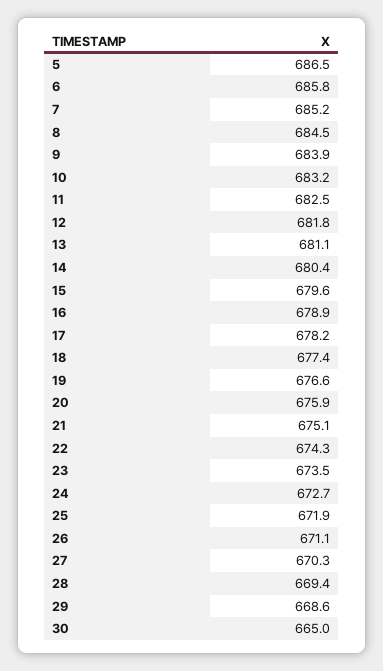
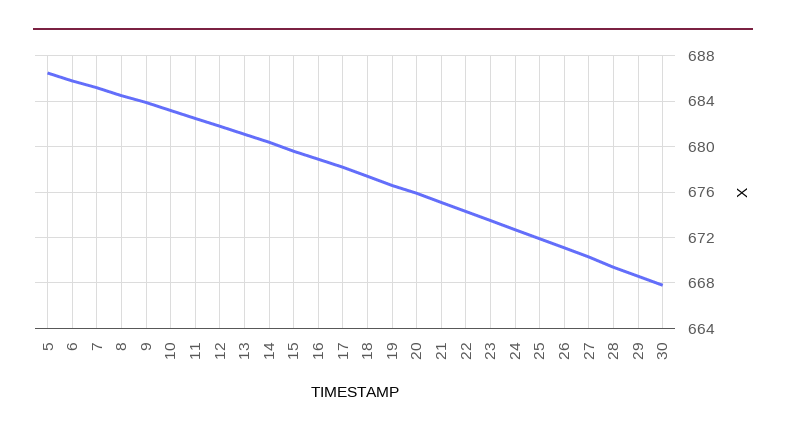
  {
    "5": 686.5,
    "6": 685.8,
    "7": 685.2,
    "8": 684.5,
    "9": 683.9,
    "10": 683.2,
    "11": 682.5,
    "12": 681.8,
    "13": 681.1,
    "14": 680.4,
    "15": 679.6,
    "16": 678.9,
    "17": 678.2,
    "18": 677.4,
    "19": 676.6,
    "20": 675.9,
    "21": 675.1,
    "22": 674.3,
    "23": 673.5,
    "24": 672.7,
    "25": 671.9,
    "26": 671.1,
    "27": 670.3,
    "28": 669.4,
    "29": 668.6,
-   "30": 665
+   "30": 668
  }

